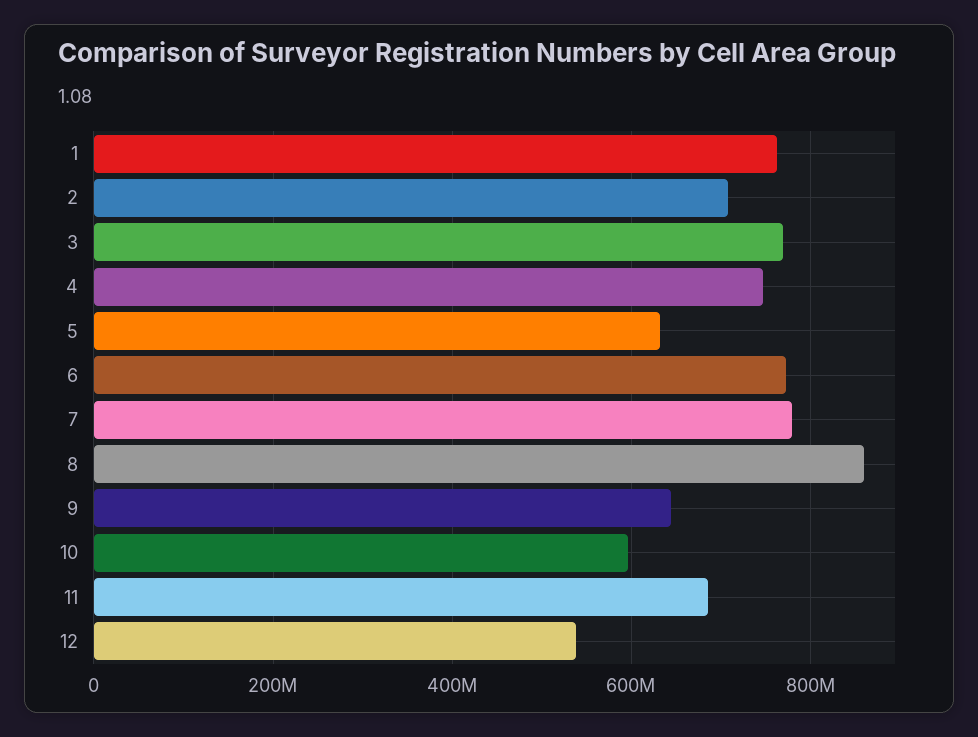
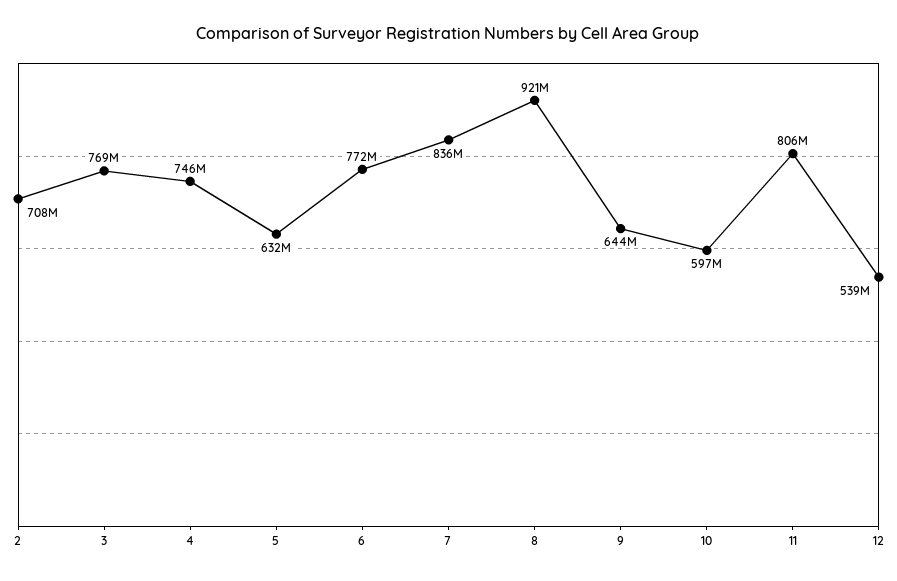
  {
-   "1": 760000000,
    "2": 708000000,
    "3": 769000000,
    "4": 746000000,
    "5": 632000000,
    "6": 772000000,
-   "7": 780000000,
+   "7": 836000000,
-   "8": 860000000,
+   "8": 921000000,
    "9": 644000000,
    "10": 597000000,
-   "11": 680000000,
+   "11": 806000000,
    "12": 539000000
  }

